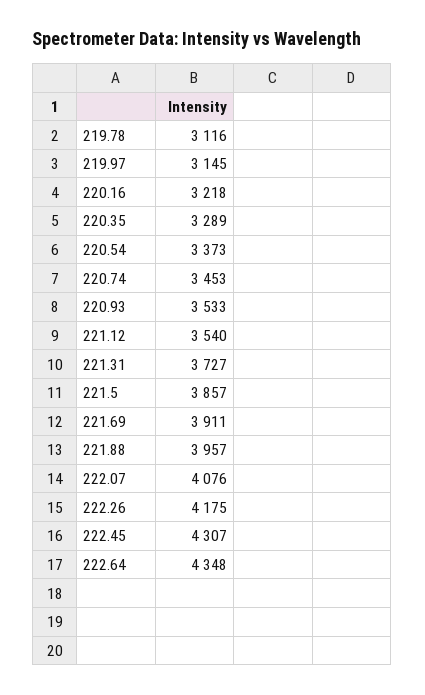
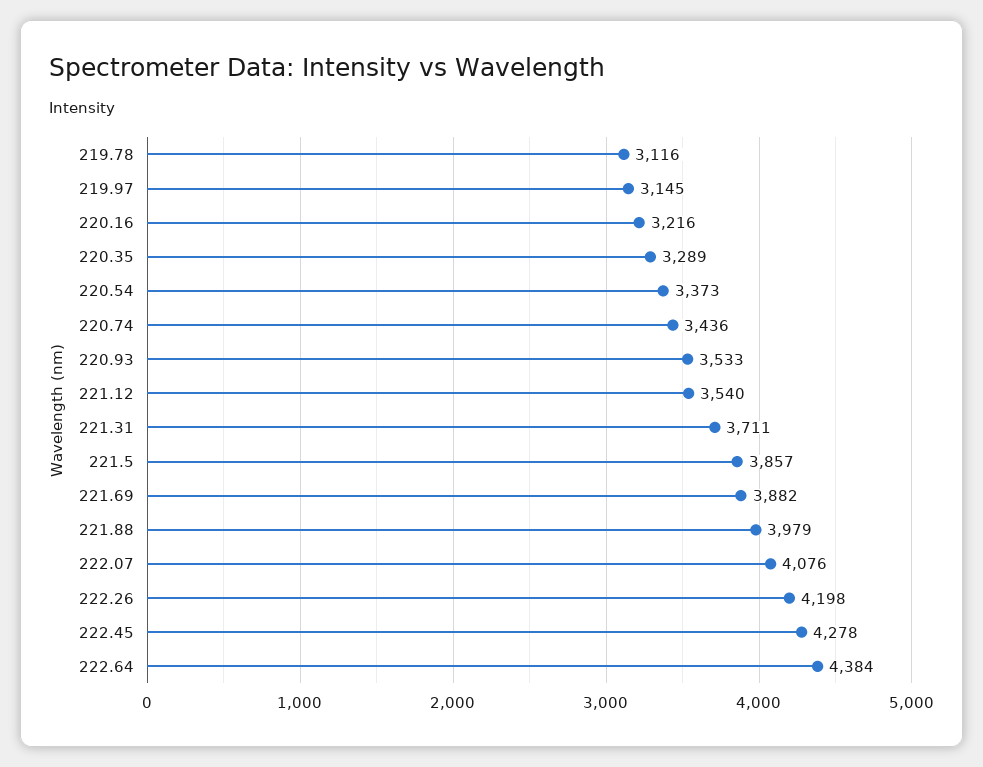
  {
    "219.78": 3116,
    "219.97": 3145,
-   "220.16": 3218,
+   "220.16": 3216,
    "220.35": 3289,
    "220.54": 3373,
-   "220.74": 3453,
+   "220.74": 3436,
    "220.93": 3533,
    "221.12": 3540,
-   "221.31": 3727,
+   "221.31": 3711,
    "221.5": 3857,
-   "221.69": 3911,
+   "221.69": 3882,
-   "221.88": 3957,
+   "221.88": 3979,
    "222.07": 4076,
-   "222.26": 4175,
+   "222.26": 4198,
-   "222.45": 4307,
+   "222.45": 4278,
-   "222.64": 4348
+   "222.64": 4384
  }

